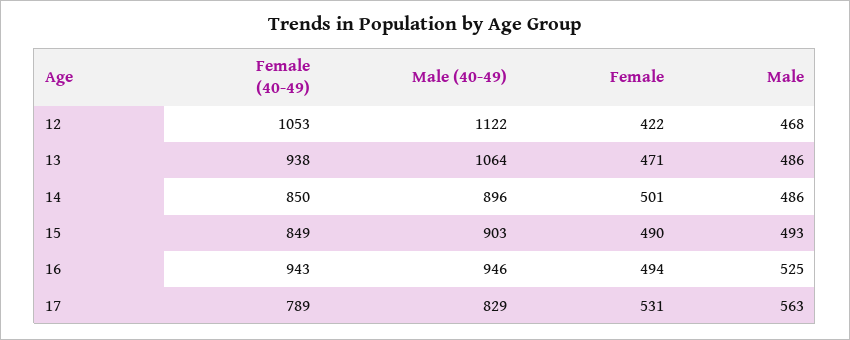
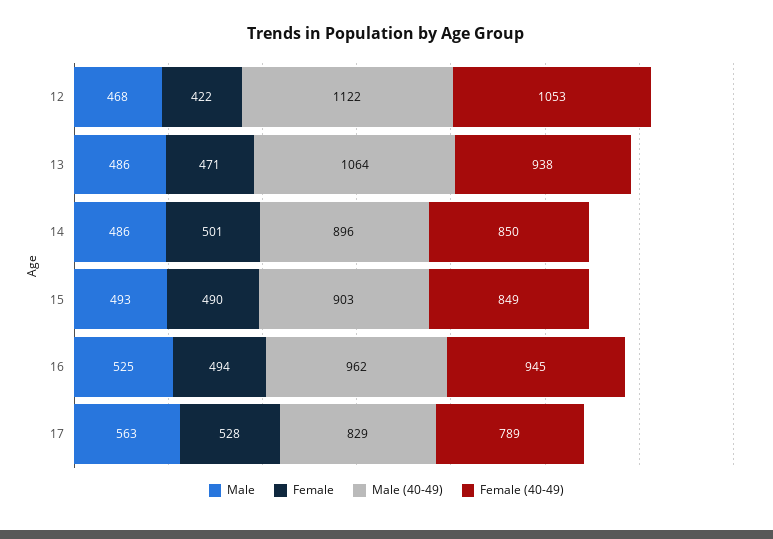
  {
    "Female (40-49)": {
      "12": 1053,
      "13": 938,
      "14": 850,
      "15": 849,
-     "16": 943,
+     "16": 945,
      "17": 789
    },
    "Male (40-49)": {
      "12": 1122,
      "13": 1064,
      "14": 896,
      "15": 903,
-     "16": 946,
+     "16": 962,
      "17": 829
    },
    "Female": {
      "12": 422,
      "13": 471,
      "14": 501,
      "15": 490,
      "16": 494,
-     "17": 531
+     "17": 528
    },
    "Male": {
      "12": 468,
      "13": 486,
      "14": 486,
      "15": 493,
      "16": 525,
      "17": 563
    }
  }

